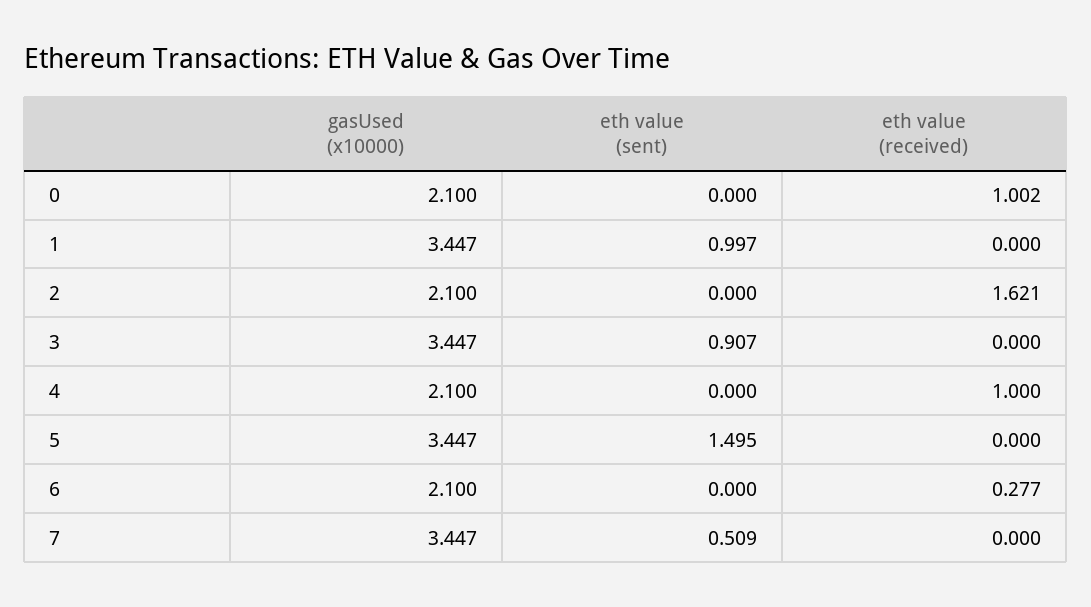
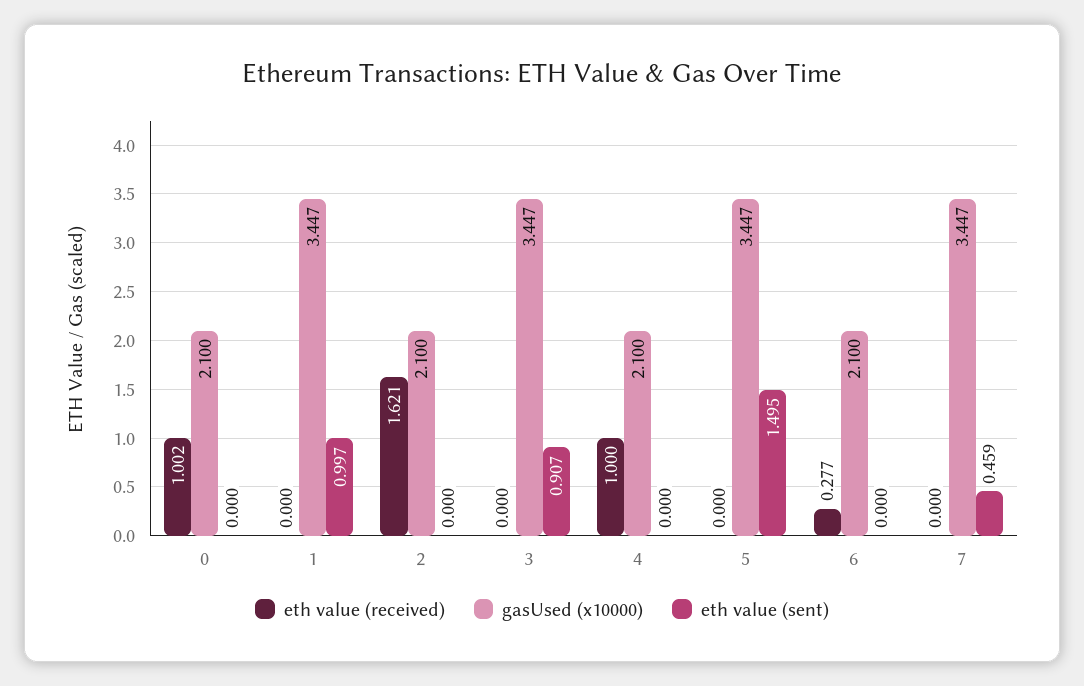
  {
    "gasUsed (x10000)": {
      "0": 2.1,
      "1": 3.447,
      "2": 2.1,
      "3": 3.447,
      "4": 2.1,
      "5": 3.447,
      "6": 2.1,
      "7": 3.447
    },
    "eth value (sent)": {
      "0": 0,
      "1": 0.997,
      "2": 0,
      "3": 0.907,
      "4": 0,
      "5": 1.495,
      "6": 0,
-     "7": 0.509
+     "7": 0.459
    },
    "eth value (received)": {
      "0": 1.002,
      "1": 0,
      "2": 1.621,
      "3": 0,
      "4": 1,
      "5": 0,
      "6": 0.277,
      "7": 0
    }
  }

